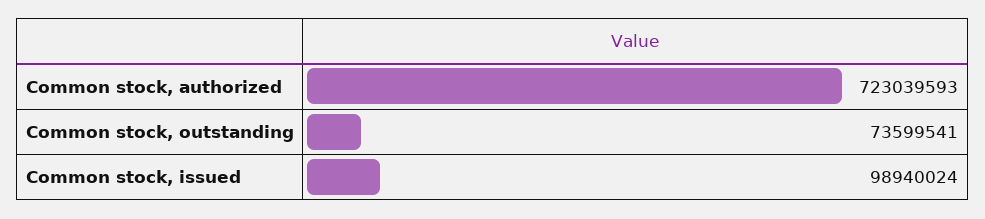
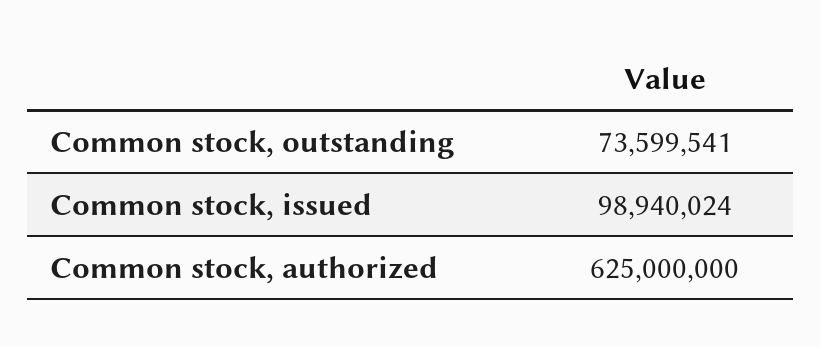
  {
-   "Common stock, authorized": 723039593,
+   "Common stock, authorized": 625000000,
    "Common stock, outstanding": 73599541,
    "Common stock, issued": 98940024
  }

